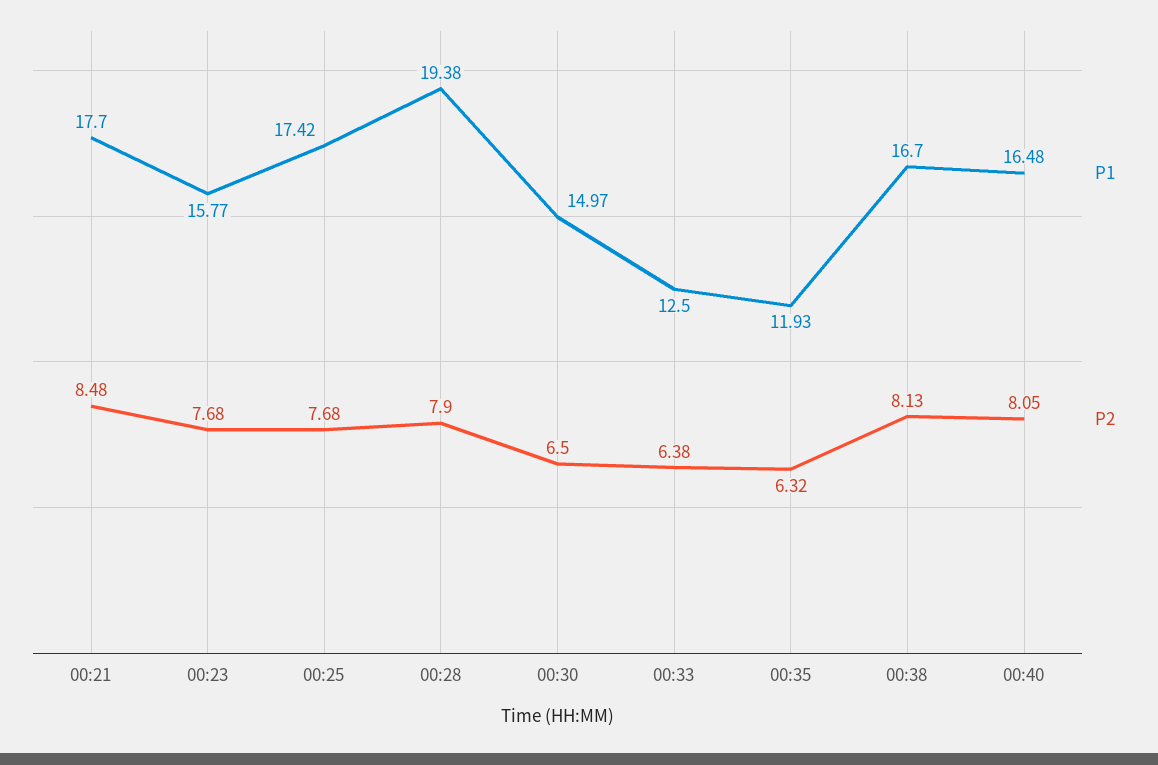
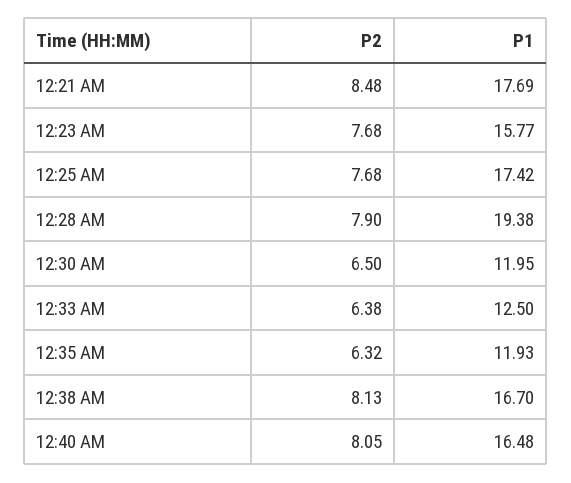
  {
    "P1": {
-     "00:21": 17.7,
+     "00:21": 17.69,
      "00:23": 15.77,
      "00:25": 17.42,
      "00:28": 19.38,
-     "00:30": 14.97,
+     "00:30": 11.95,
      "00:33": 12.5,
      "00:35": 11.93,
      "00:38": 16.7,
      "00:40": 16.48
    },
    "P2": {
      "00:21": 8.48,
      "00:23": 7.68,
      "00:25": 7.68,
      "00:28": 7.9,
      "00:30": 6.5,
      "00:33": 6.38,
      "00:35": 6.32,
      "00:38": 8.13,
      "00:40": 8.05
    }
  }

